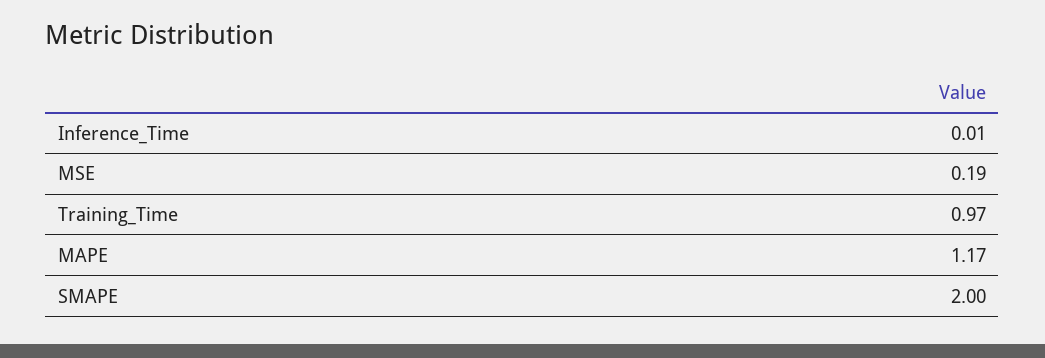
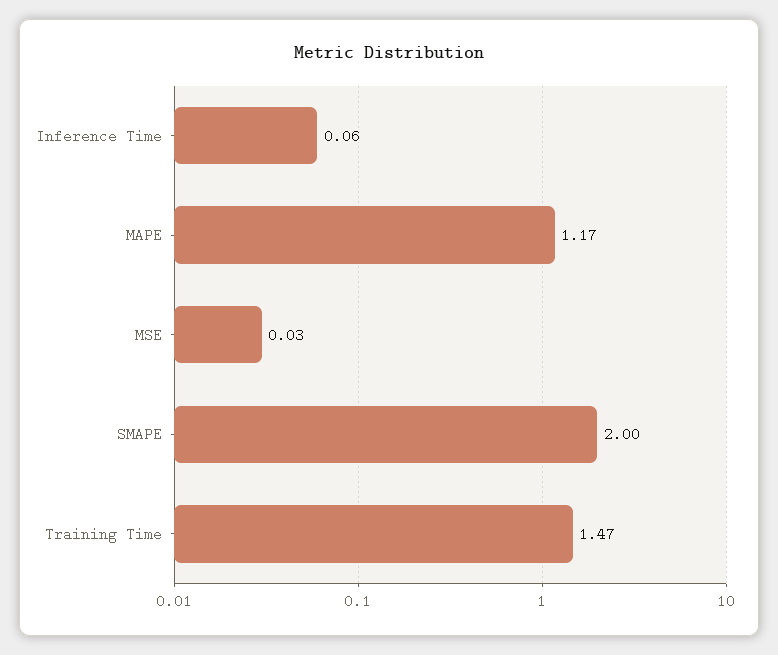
  {
-   "Inference_Time": 0.01,
+   "Inference_Time": 0.06,
-   "MSE": 0.19,
+   "MSE": 0.03,
-   "Training_Time": 0.97,
+   "Training_Time": 1.47,
    "MAPE": 1.17,
    "SMAPE": 2
  }

